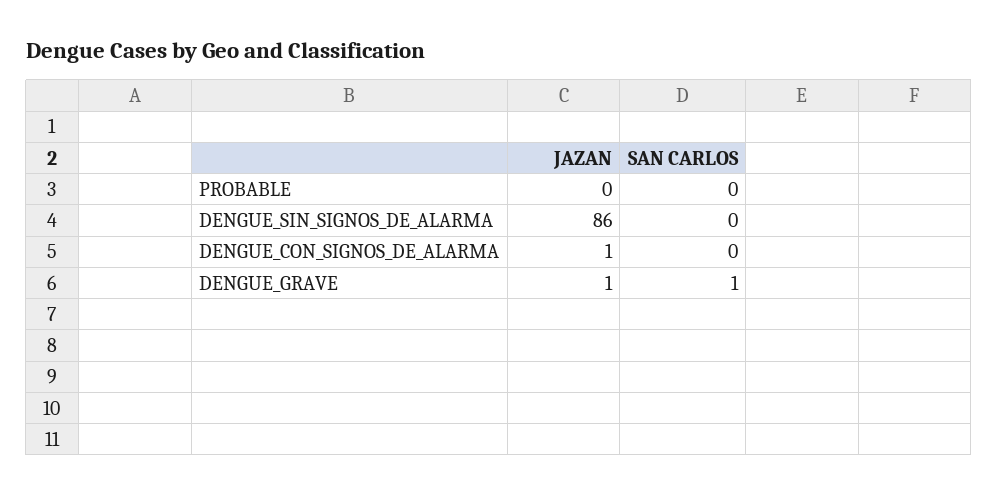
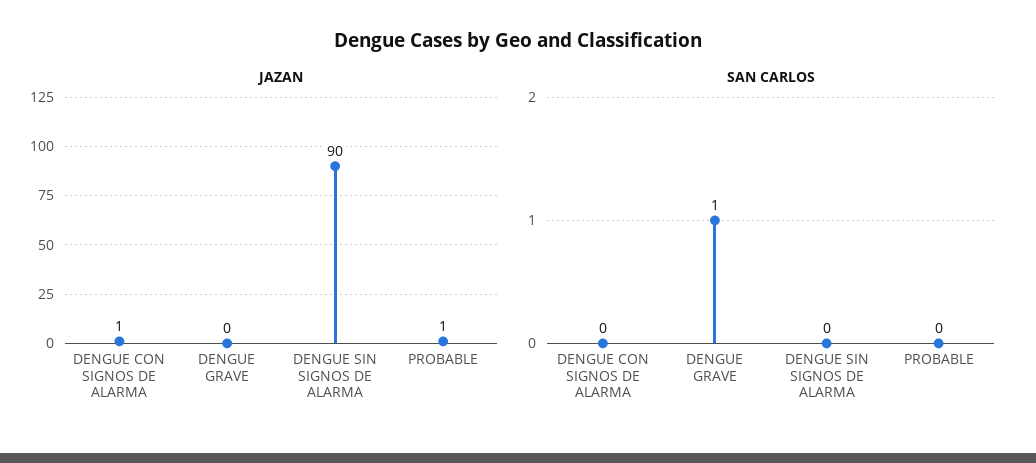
  {
    "JAZAN": {
-     "PROBABLE": 0,
+     "PROBABLE": 1,
-     "DENGUE_SIN_SIGNOS_DE_ALARMA": 86,
+     "DENGUE_SIN_SIGNOS_DE_ALARMA": 90,
      "DENGUE_CON_SIGNOS_DE_ALARMA": 1,
-     "DENGUE_GRAVE": 1
+     "DENGUE_GRAVE": 0
    },
    "SAN CARLOS": {
      "PROBABLE": 0,
      "DENGUE_SIN_SIGNOS_DE_ALARMA": 0,
      "DENGUE_CON_SIGNOS_DE_ALARMA": 0,
      "DENGUE_GRAVE": 1
    }
  }

